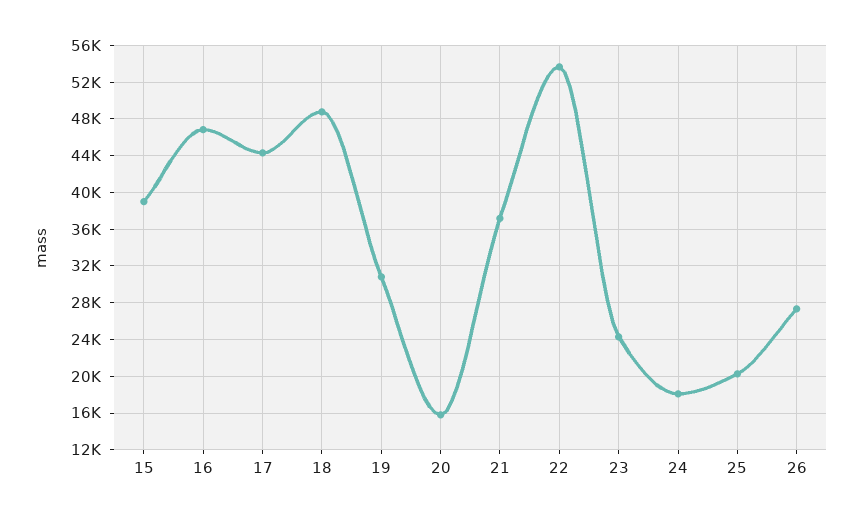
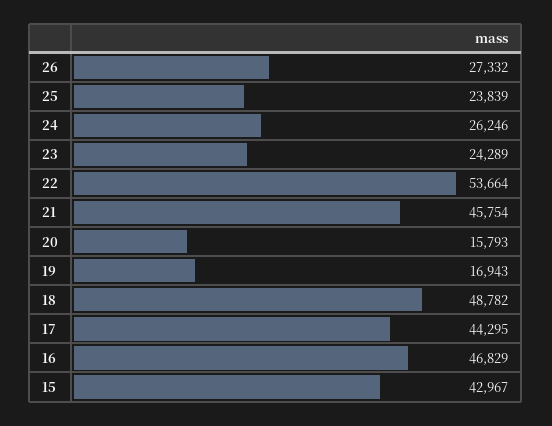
  {
-   "15": 39000,
+   "15": 42967,
    "16": 46829,
    "17": 44295,
    "18": 48782,
-   "19": 31000,
+   "19": 16943,
    "20": 15793,
-   "21": 37000,
+   "21": 45754,
    "22": 53664,
    "23": 24289,
-   "24": 18000,
+   "24": 26246,
-   "25": 20000,
+   "25": 23839,
    "26": 27332
  }

